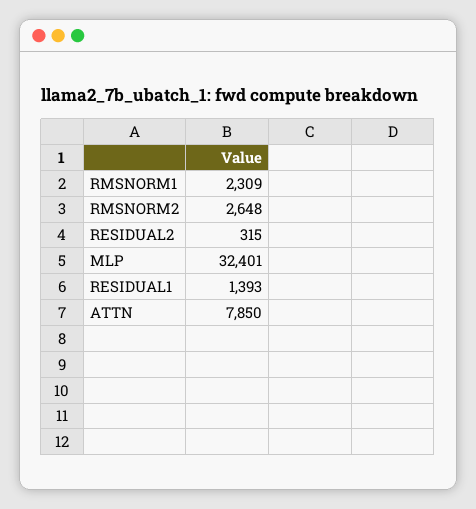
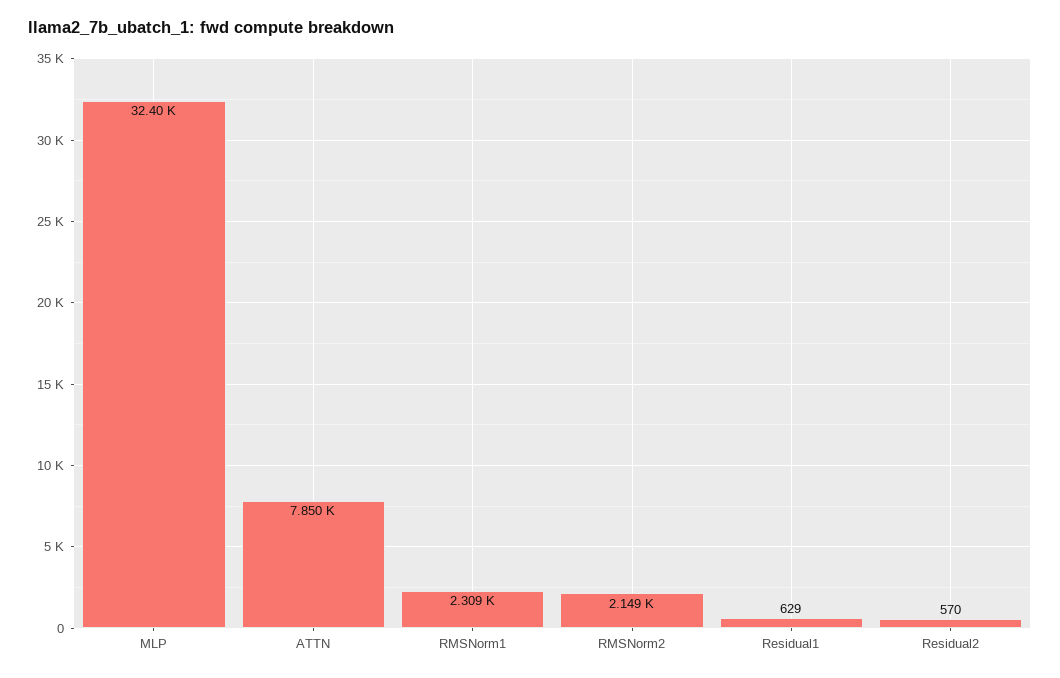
  {
    "RMSNORM1": 2309,
-   "RMSNORM2": 2648,
+   "RMSNORM2": 2149,
-   "RESIDUAL2": 315,
+   "RESIDUAL2": 570,
    "MLP": 32401,
-   "RESIDUAL1": 1393,
+   "RESIDUAL1": 629,
    "ATTN": 7850
  }

